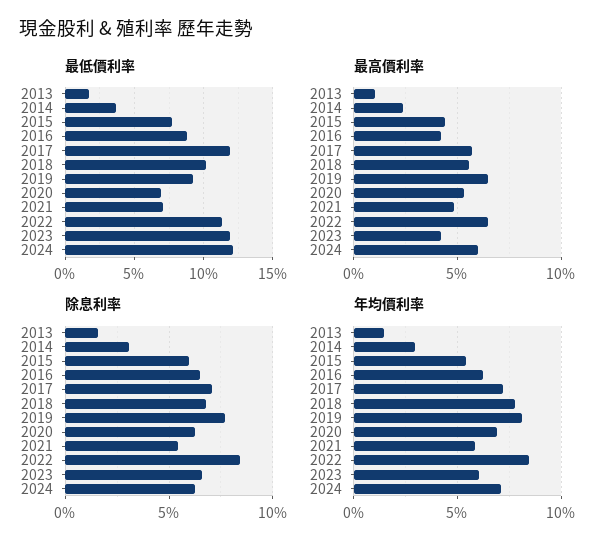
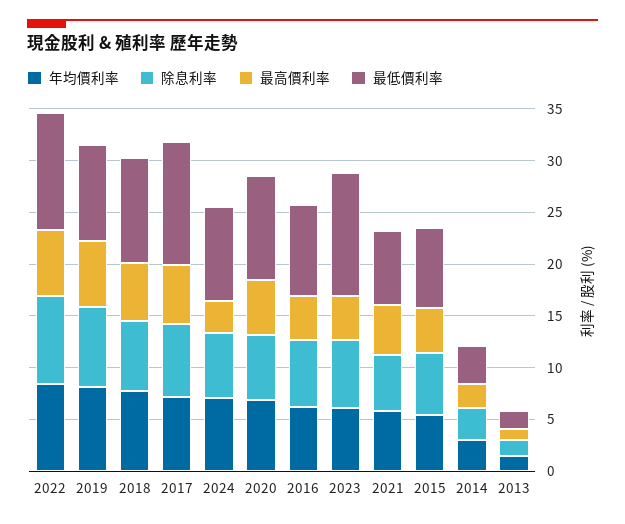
  {
    "最低價利率": {
      "2013": 1.5,
      "2014": 3.5,
      "2015": 7.5,
      "2016": 9,
      "2017": 12,
      "2018": 10,
      "2019": 9,
-     "2020": 7,
+     "2020": 10,
      "2021": 7,
      "2022": 11.5,
      "2023": 12,
-     "2024": 12
+     "2024": 9
    },
    "最高價利率": {
      "2013": 1,
      "2014": 2.5,
      "2015": 4.5,
      "2016": 4,
      "2017": 5.5,
      "2018": 5.5,
      "2019": 6.5,
      "2020": 5.5,
      "2021": 5,
      "2022": 6.5,
      "2023": 4,
-     "2024": 6
+     "2024": 3
    },
    "除息利率": {
      "2013": 1.5,
      "2014": 3,
      "2015": 6,
      "2016": 6.5,
      "2017": 7,
      "2018": 7,
      "2019": 7.5,
      "2020": 6.5,
      "2021": 5.5,
      "2022": 8.5,
      "2023": 6.5,
      "2024": 6
    },
    "年均價利率": {
      "2013": 1.5,
      "2014": 3,
      "2015": 5.5,
      "2016": 6,
      "2017": 7,
      "2018": 8,
      "2019": 8,
      "2020": 7,
      "2021": 6,
      "2022": 8.5,
      "2023": 6,
      "2024": 7
    }
  }

